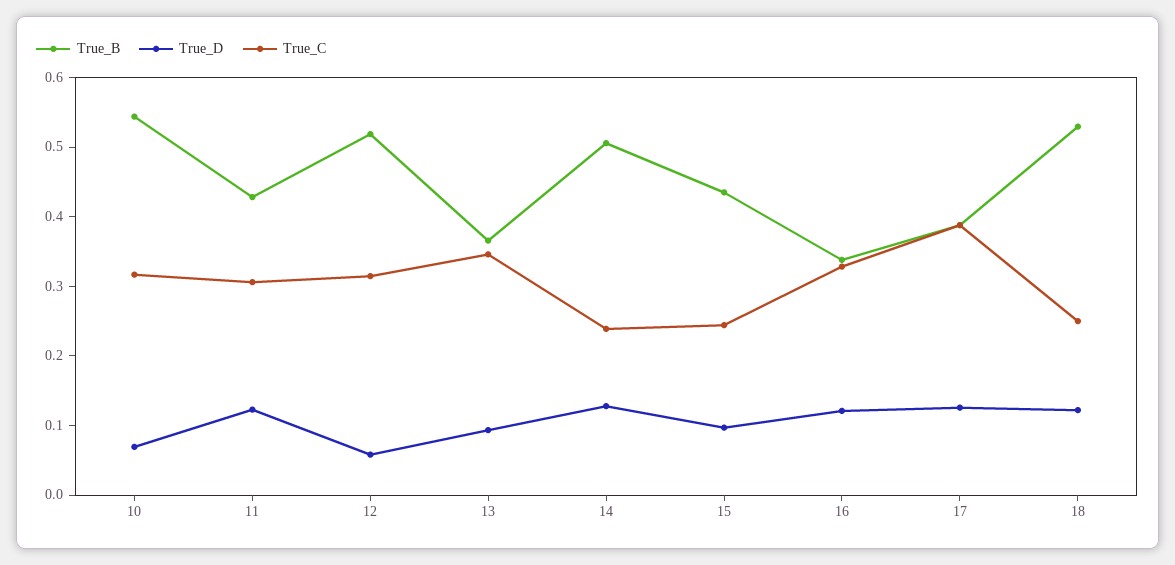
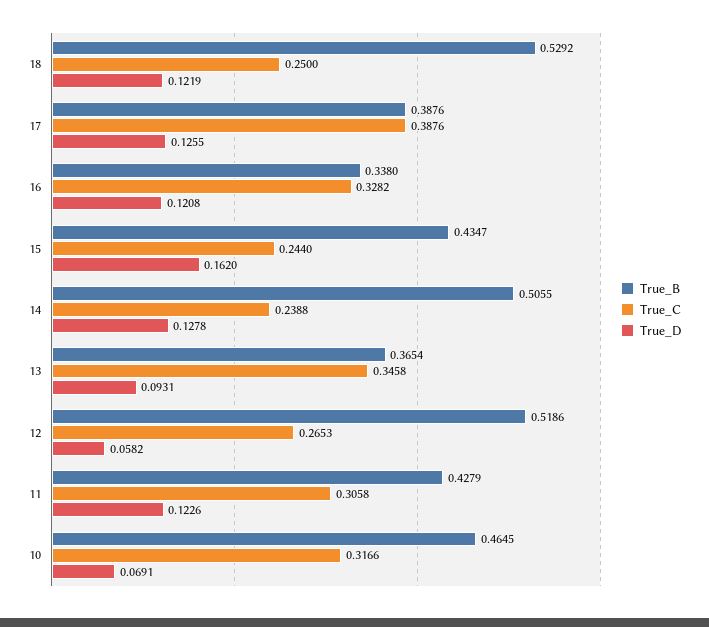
  {
    "True_B": {
-     "10": 0.54,
+     "10": 0.4645,
      "11": 0.4279,
      "12": 0.5186,
      "13": 0.3654,
      "14": 0.5055,
      "15": 0.4347,
      "16": 0.338,
      "17": 0.3876,
      "18": 0.5292
    },
    "True_D": {
      "10": 0.0691,
      "11": 0.1226,
      "12": 0.0582,
      "13": 0.0931,
      "14": 0.1278,
-     "15": 0.1,
+     "15": 0.162,
      "16": 0.1208,
      "17": 0.1255,
      "18": 0.1219
    },
    "True_C": {
      "10": 0.3166,
      "11": 0.3058,
-     "12": 0.32,
+     "12": 0.2653,
      "13": 0.3458,
      "14": 0.2388,
      "15": 0.244,
      "16": 0.3282,
      "17": 0.3876,
      "18": 0.25
    }
  }

